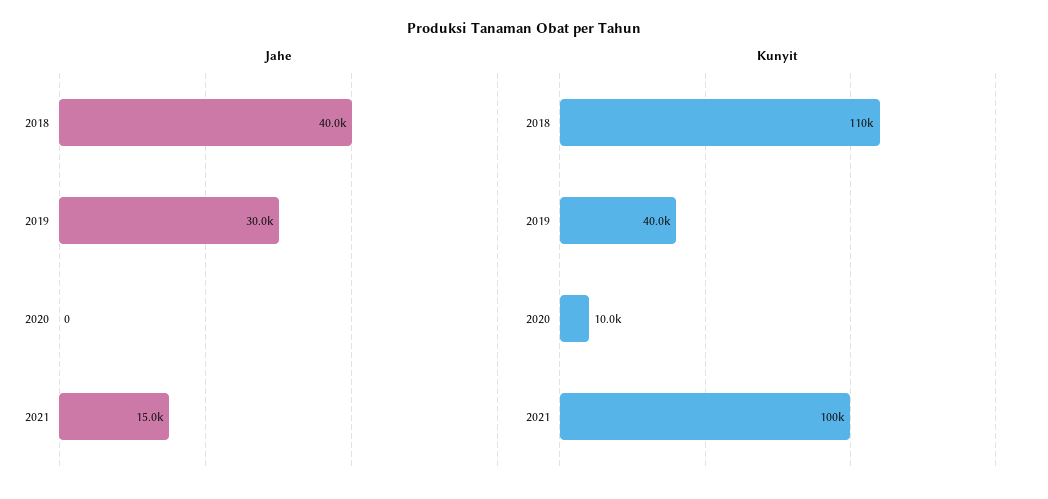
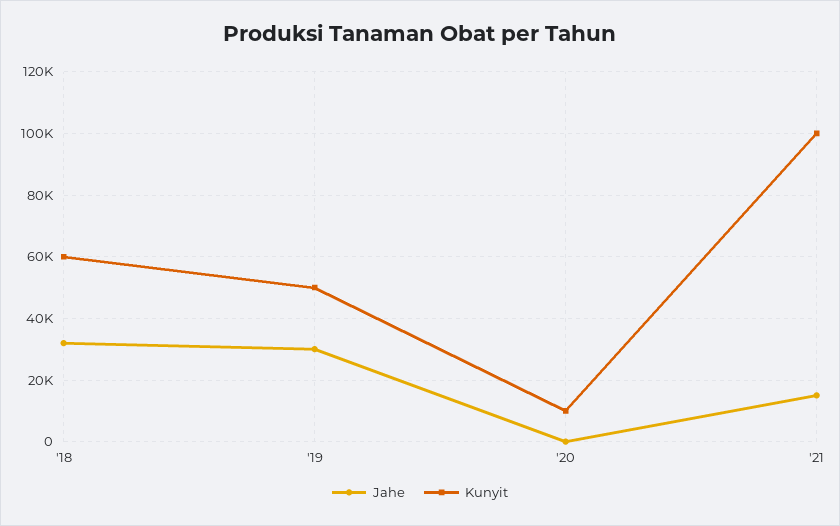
  {
    "Jahe": {
-     "2018": 40000,
+     "2018": 32000,
      "2019": 30000,
      "2020": 0,
      "2021": 15000
    },
    "Kunyit": {
-     "2018": 110000,
+     "2018": 60000,
-     "2019": 40000,
+     "2019": 50000,
      "2020": 10000,
      "2021": 100000
    }
  }

